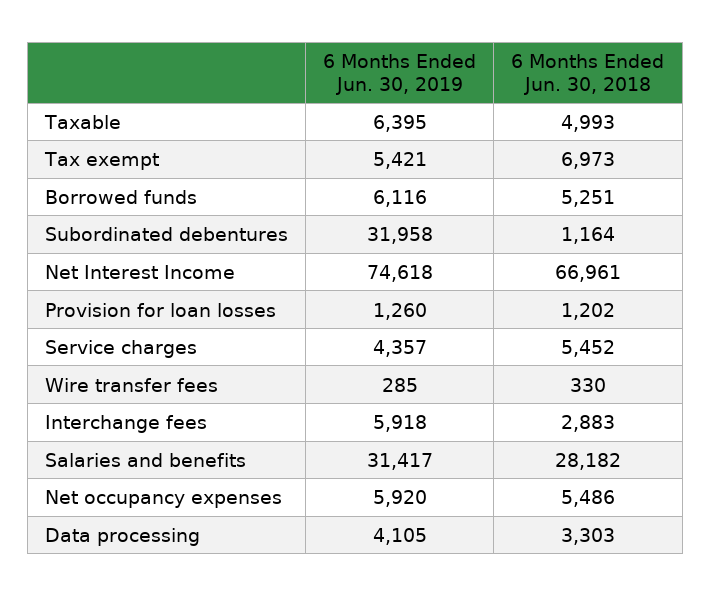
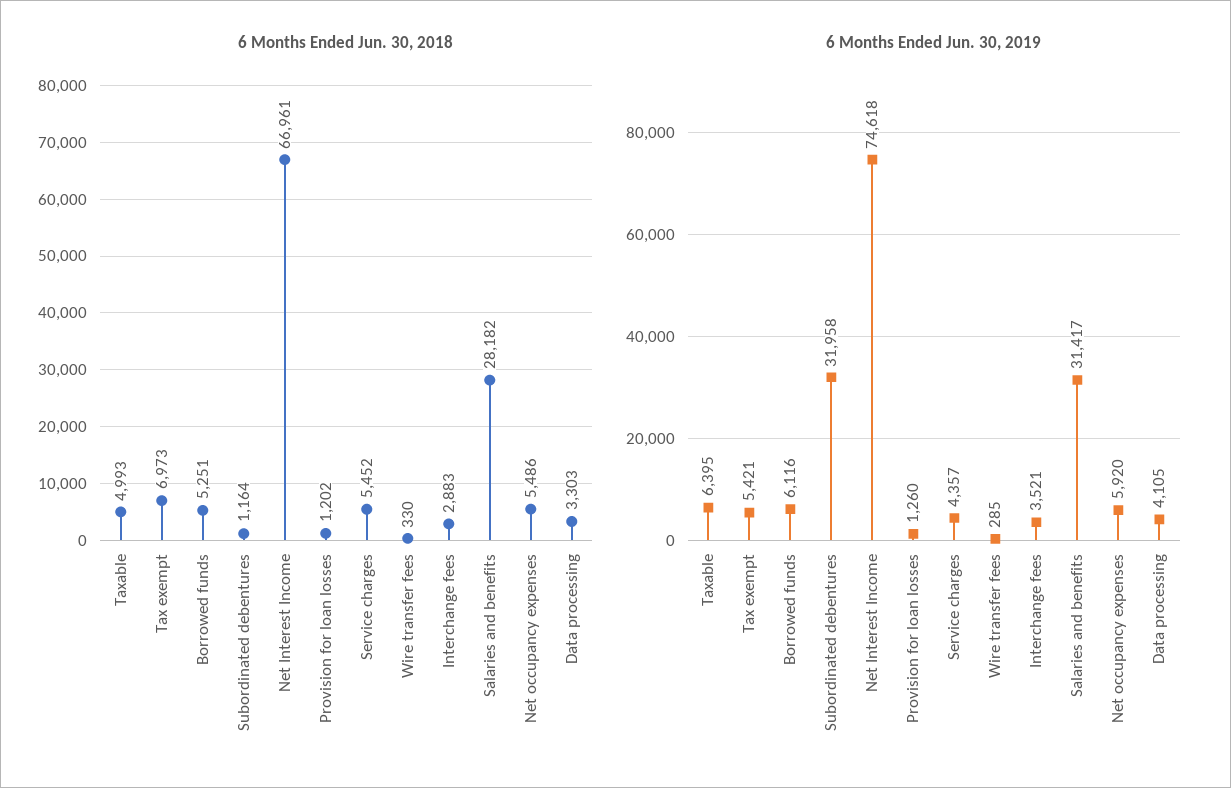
  {
    "6 Months Ended Jun. 30, 2019": {
      "Taxable": 6395,
      "Tax exempt": 5421,
      "Borrowed funds": 6116,
      "Subordinated debentures": 31958,
      "Net Interest Income": 74618,
      "Provision for loan losses": 1260,
      "Service charges": 4357,
      "Wire transfer fees": 285,
-     "Interchange fees": 5918,
+     "Interchange fees": 3521,
      "Salaries and benefits": 31417,
      "Net occupancy expenses": 5920,
      "Data processing": 4105
    },
    "6 Months Ended Jun. 30, 2018": {
      "Taxable": 4993,
      "Tax exempt": 6973,
      "Borrowed funds": 5251,
      "Subordinated debentures": 1164,
      "Net Interest Income": 66961,
      "Provision for loan losses": 1202,
      "Service charges": 5452,
      "Wire transfer fees": 330,
      "Interchange fees": 2883,
      "Salaries and benefits": 28182,
      "Net occupancy expenses": 5486,
      "Data processing": 3303
    }
  }

